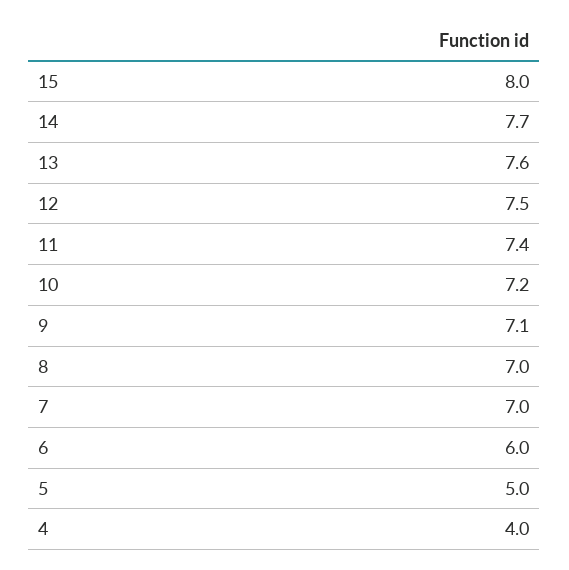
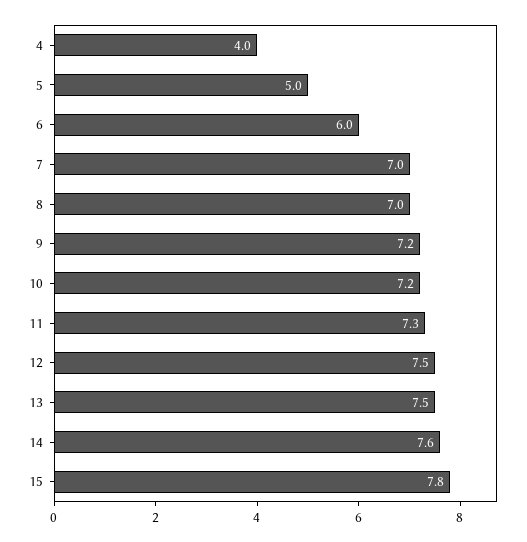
  {
-   "15": 8,
+   "15": 7.8,
-   "14": 7.7,
+   "14": 7.6,
-   "13": 7.6,
+   "13": 7.5,
    "12": 7.5,
-   "11": 7.4,
+   "11": 7.3,
    "10": 7.2,
-   "9": 7.1,
+   "9": 7.2,
    "8": 7,
    "7": 7,
    "6": 6,
    "5": 5,
    "4": 4
  }

